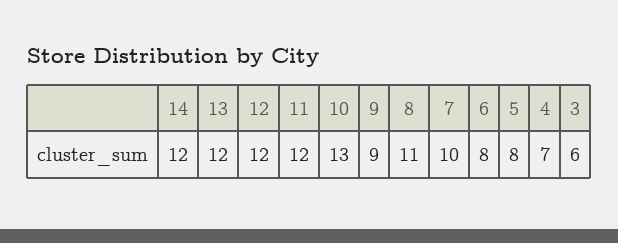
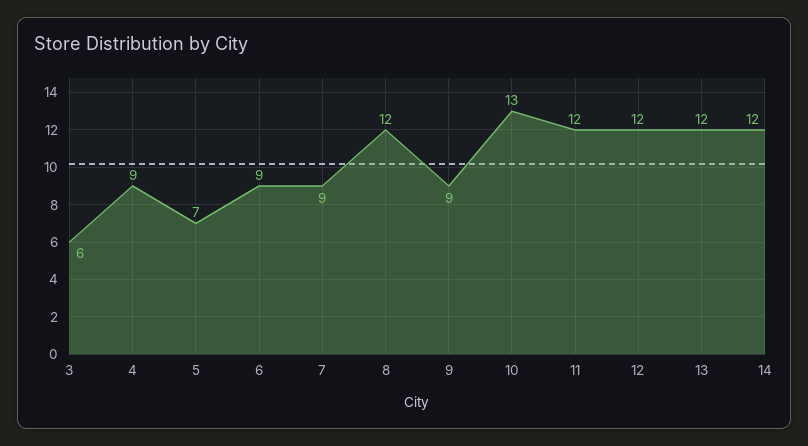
  {
    "14": 12,
    "13": 12,
    "12": 12,
    "11": 12,
    "10": 13,
    "9": 9,
-   "8": 11,
+   "8": 12,
-   "7": 10,
+   "7": 9,
-   "6": 8,
+   "6": 9,
-   "5": 8,
+   "5": 7,
-   "4": 7,
+   "4": 9,
    "3": 6
  }

